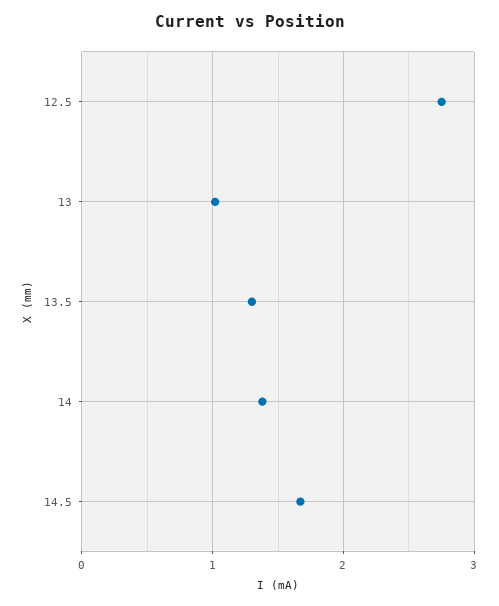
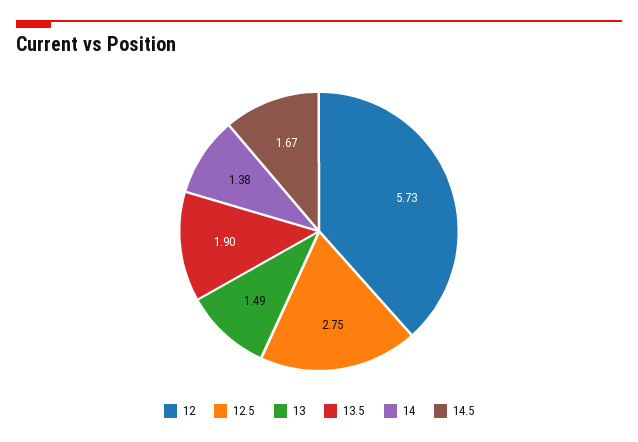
  {
    "12.5": 2.75,
-   "13": 1,
+   "13": 1.49,
-   "13.5": 1.3,
+   "13.5": 1.9,
    "14": 1.38,
-   "14.5": 1.67
+   "14.5": 1.67,
+   "12": 5.73
  }

